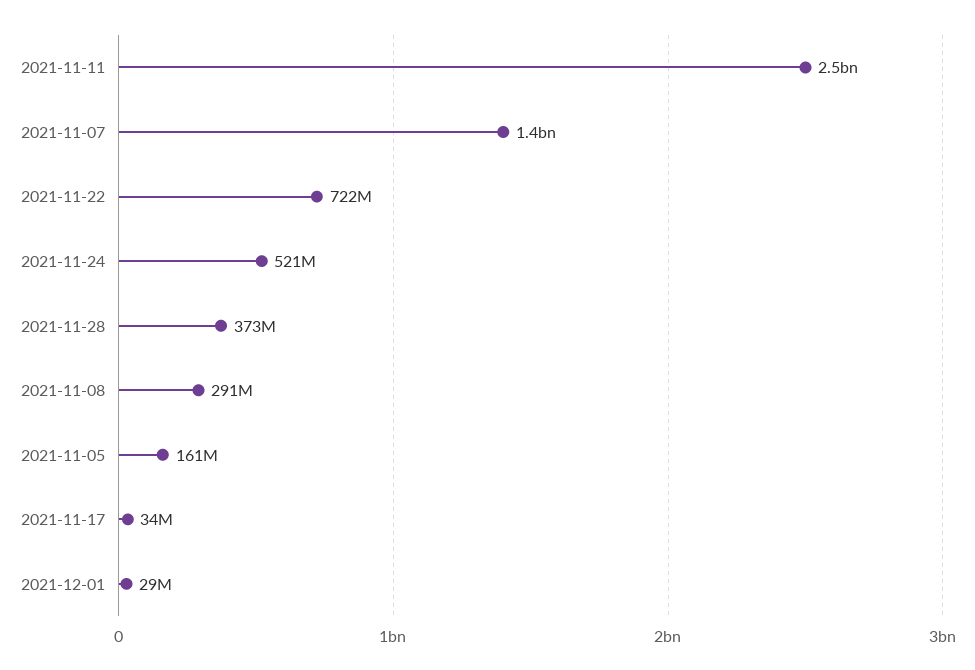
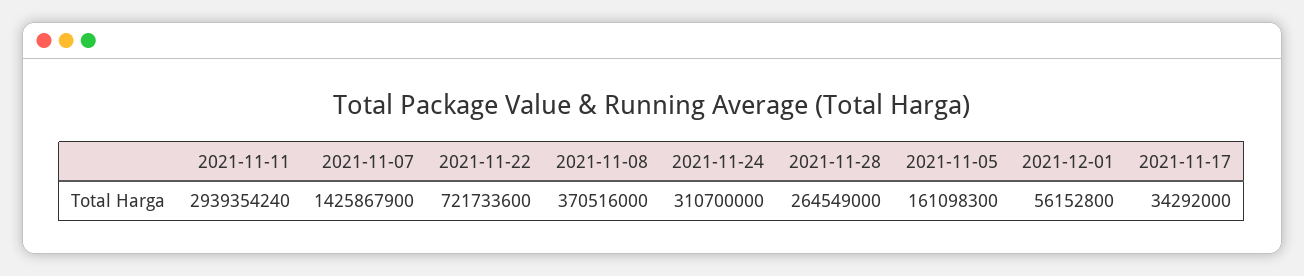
  {
-   "2021-11-11": 2500000000,
+   "2021-11-11": 2939354240,
    "2021-11-07": 1425867900,
    "2021-11-22": 721733600,
-   "2021-11-24": 521000000,
+   "2021-11-24": 310700000,
-   "2021-11-28": 373000000,
+   "2021-11-28": 264549000,
-   "2021-11-08": 291000000,
+   "2021-11-08": 370516000,
    "2021-11-05": 161098300,
    "2021-11-17": 34292000,
-   "2021-12-01": 29000000
+   "2021-12-01": 56152800
  }

